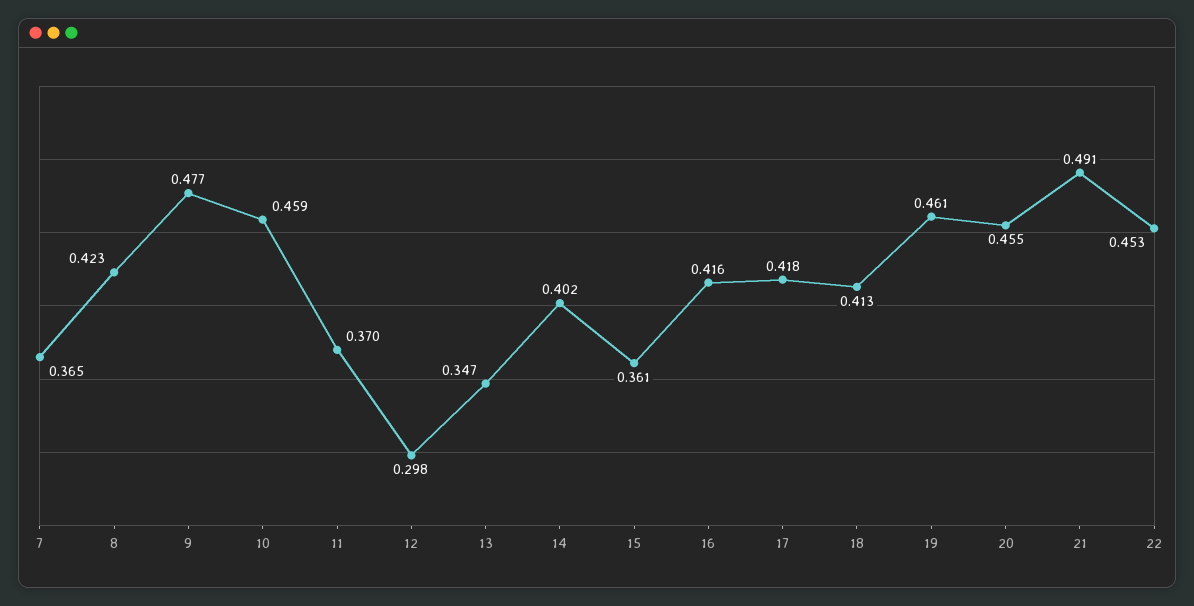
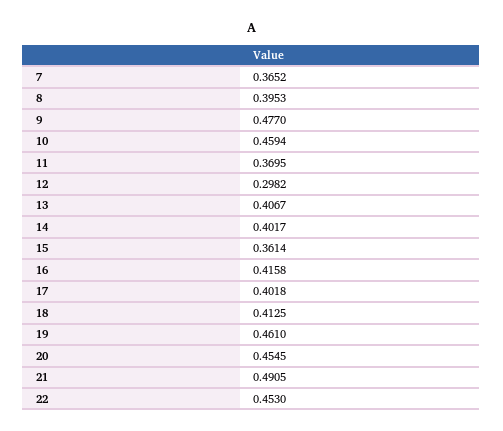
  {
    "7": 0.3652,
-   "8": 0.423,
+   "8": 0.3953,
    "9": 0.477,
    "10": 0.4594,
    "11": 0.3695,
    "12": 0.2982,
-   "13": 0.347,
+   "13": 0.4067,
    "14": 0.4017,
    "15": 0.3614,
    "16": 0.4158,
-   "17": 0.418,
+   "17": 0.4018,
    "18": 0.4125,
    "19": 0.461,
    "20": 0.4545,
    "21": 0.4905,
    "22": 0.453
  }

